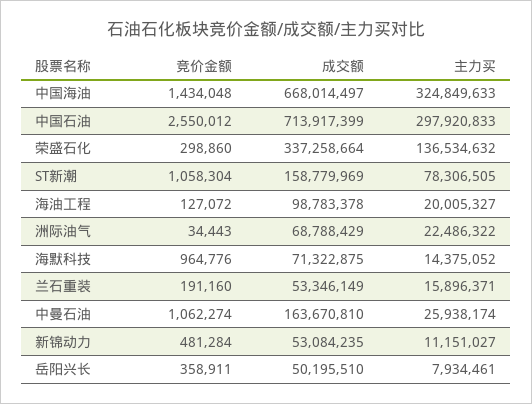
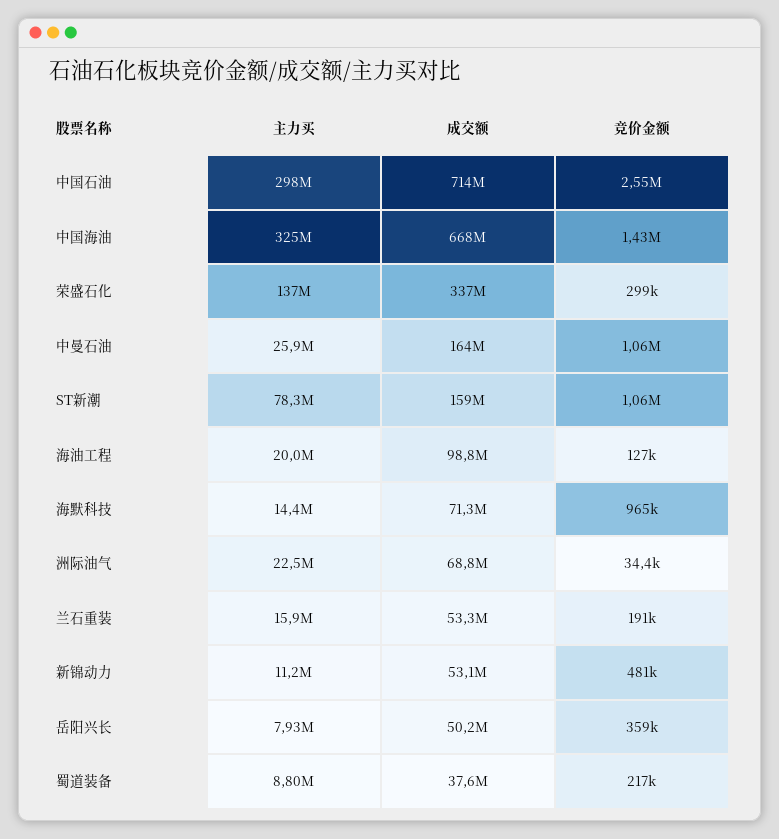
  {
    "竞价金额": {
      "中国海油": 1434048,
      "中国石油": 2550012,
      "荣盛石化": 298860,
      "ST新潮": 1058304,
      "海油工程": 127072,
      "洲际油气": 34443,
      "海默科技": 964776,
      "兰石重装": 191160,
      "中曼石油": 1062274,
      "新锦动力": 481284,
-     "岳阳兴长": 358911
+     "岳阳兴长": 358911,
+     "蜀道装备": 217000
    },
    "成交额": {
      "中国海油": 668014497,
      "中国石油": 713917399,
      "荣盛石化": 337258664,
      "ST新潮": 158779969,
      "海油工程": 98783378,
      "洲际油气": 68788429,
      "海默科技": 71322875,
      "兰石重装": 53346149,
      "中曼石油": 163670810,
      "新锦动力": 53084235,
-     "岳阳兴长": 50195510
+     "岳阳兴长": 50195510,
+     "蜀道装备": 37600000
    },
    "主力买": {
      "中国海油": 324849633,
      "中国石油": 297920833,
      "荣盛石化": 136534632,
      "ST新潮": 78306505,
      "海油工程": 20005327,
      "洲际油气": 22486322,
      "海默科技": 14375052,
      "兰石重装": 15896371,
      "中曼石油": 25938174,
      "新锦动力": 11151027,
-     "岳阳兴长": 7934461
+     "岳阳兴长": 7934461,
+     "蜀道装备": 8800000
    }
  }

